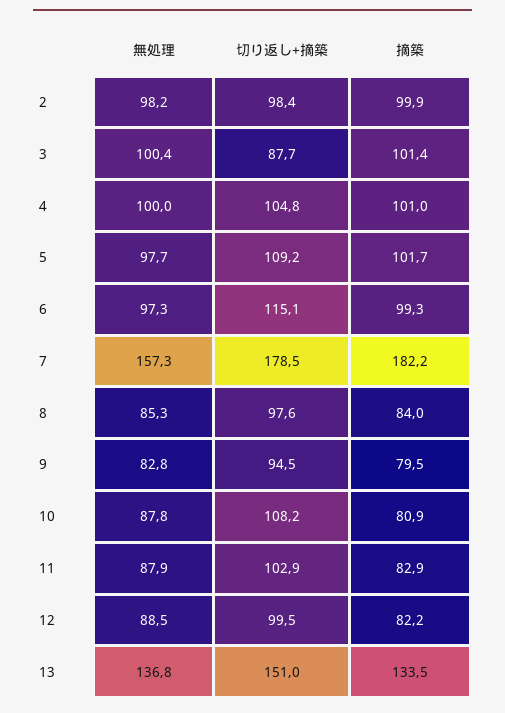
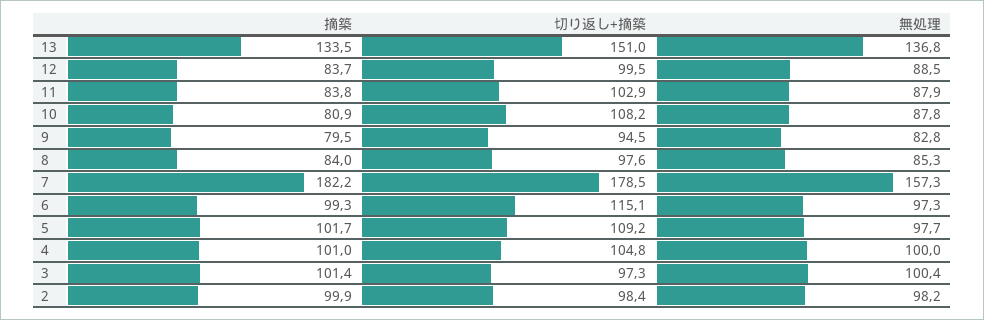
  {
    "無処理": {
      "2": 98.2,
      "3": 100.4,
      "4": 100,
      "5": 97.7,
      "6": 97.3,
      "7": 157.3,
      "8": 85.3,
      "9": 82.8,
      "10": 87.8,
      "11": 87.9,
      "12": 88.5,
      "13": 136.8
    },
    "切り返し+摘築": {
      "2": 98.4,
-     "3": 87.7,
+     "3": 97.3,
      "4": 104.8,
      "5": 109.2,
      "6": 115.1,
      "7": 178.5,
      "8": 97.6,
      "9": 94.5,
      "10": 108.2,
      "11": 102.9,
      "12": 99.5,
      "13": 151
    },
    "摘築": {
      "2": 99.9,
      "3": 101.4,
      "4": 101,
      "5": 101.7,
      "6": 99.3,
      "7": 182.2,
      "8": 84,
      "9": 79.5,
      "10": 80.9,
-     "11": 82.9,
+     "11": 83.8,
-     "12": 82.2,
+     "12": 83.7,
      "13": 133.5
    }
  }

